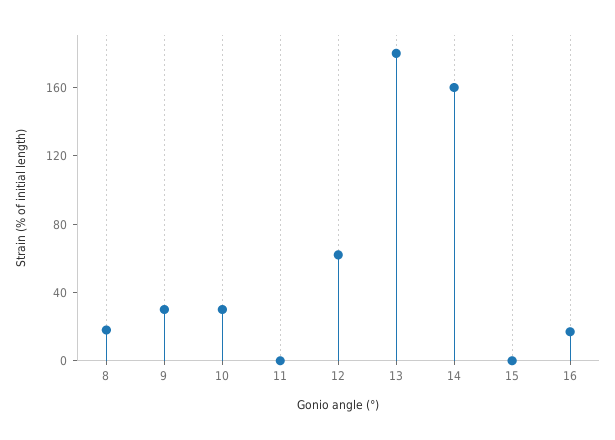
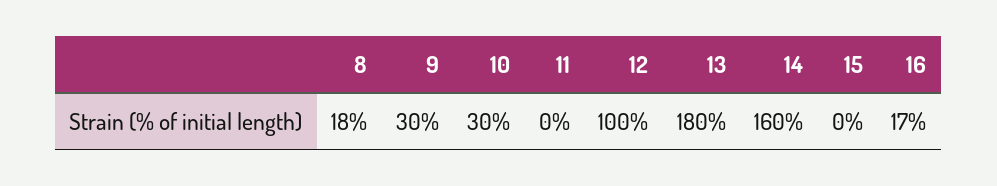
  {
    "8": 18,
    "9": 30,
    "10": 30,
    "11": 0,
-   "12": 60,
+   "12": 100,
    "13": 180,
    "14": 160,
    "15": 0,
    "16": 17
  }

